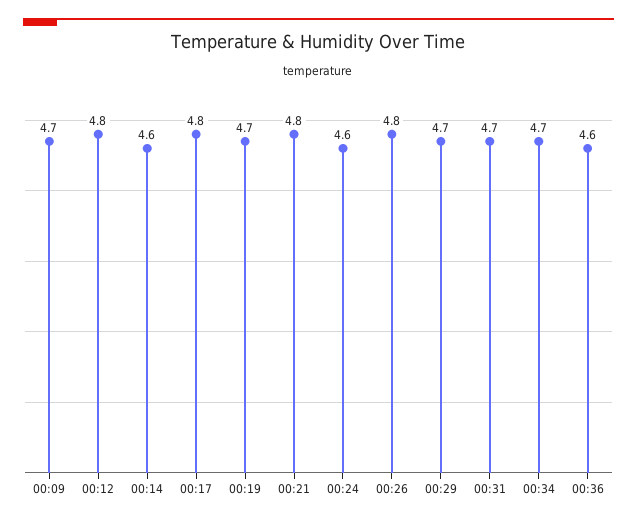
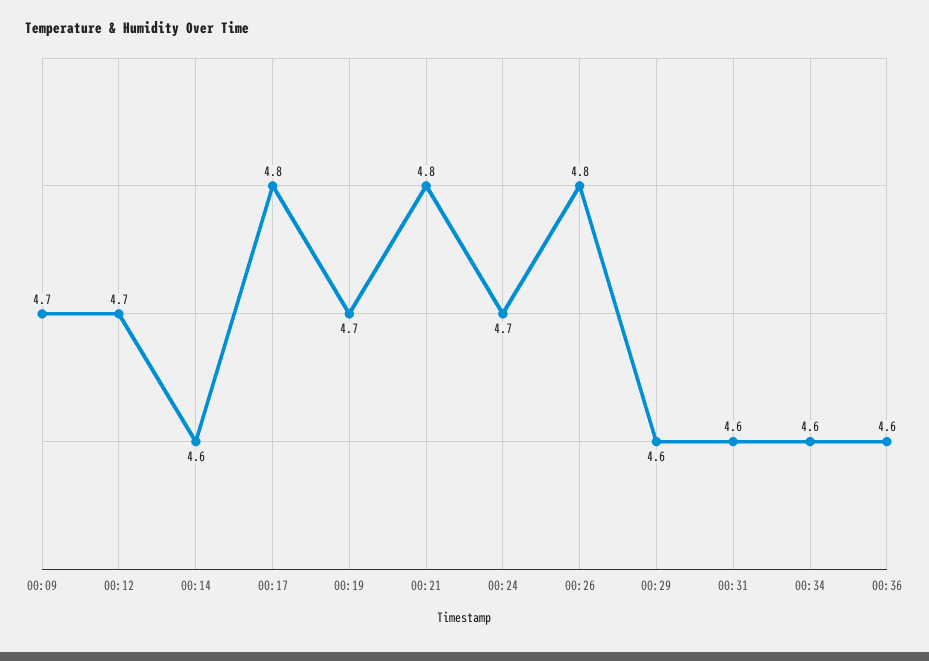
  {
    "00:09": 4.7,
-   "00:12": 4.8,
+   "00:12": 4.7,
    "00:14": 4.6,
    "00:17": 4.8,
    "00:19": 4.7,
    "00:21": 4.8,
-   "00:24": 4.6,
+   "00:24": 4.7,
    "00:26": 4.8,
-   "00:29": 4.7,
+   "00:29": 4.6,
-   "00:31": 4.7,
+   "00:31": 4.6,
-   "00:34": 4.7,
+   "00:34": 4.6,
    "00:36": 4.6
  }

